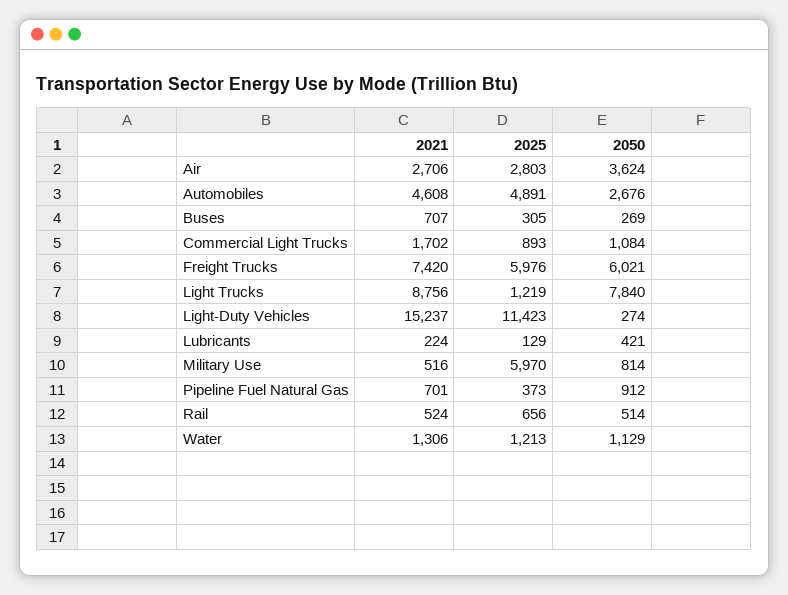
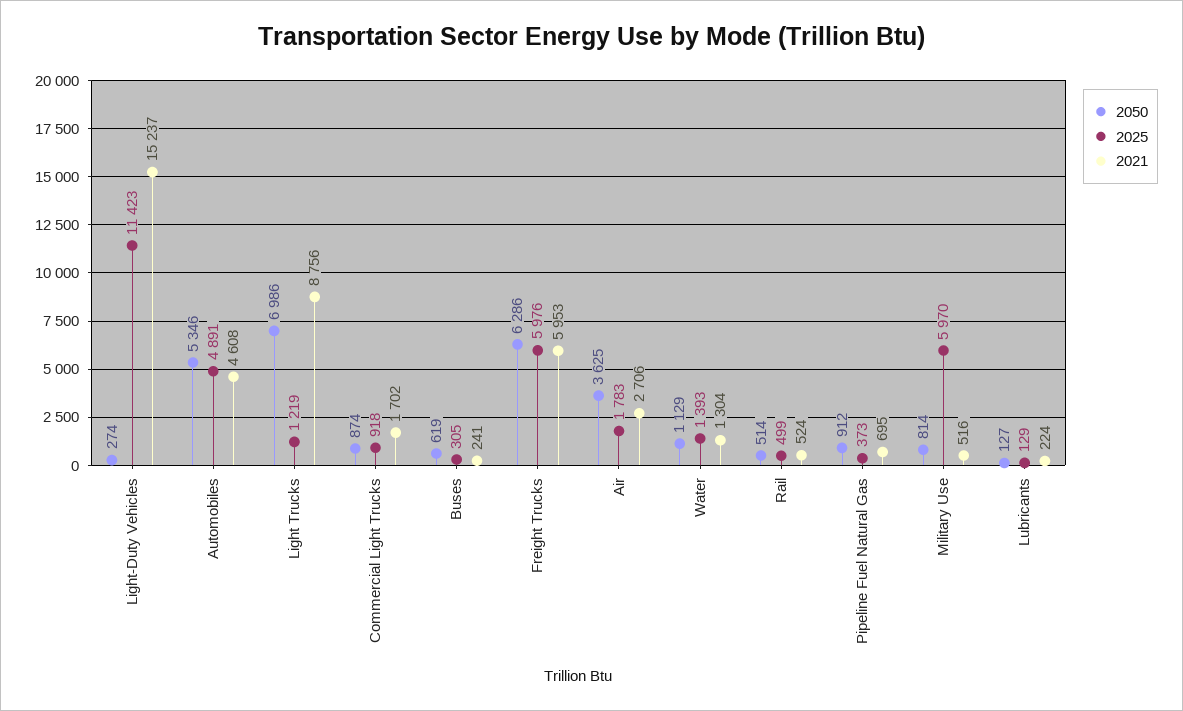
  {
    "2021": {
      "Air": 2706,
      "Automobiles": 4608,
-     "Buses": 707,
+     "Buses": 241,
      "Commercial Light Trucks": 1702,
-     "Freight Trucks": 7420,
+     "Freight Trucks": 5953,
      "Light Trucks": 8756,
      "Light-Duty Vehicles": 15237,
      "Lubricants": 224,
      "Military Use": 516,
-     "Pipeline Fuel Natural Gas": 701,
+     "Pipeline Fuel Natural Gas": 695,
      "Rail": 524,
-     "Water": 1306
+     "Water": 1304
    },
    "2025": {
-     "Air": 2803,
+     "Air": 1783,
      "Automobiles": 4891,
      "Buses": 305,
-     "Commercial Light Trucks": 893,
+     "Commercial Light Trucks": 918,
      "Freight Trucks": 5976,
      "Light Trucks": 1219,
      "Light-Duty Vehicles": 11423,
      "Lubricants": 129,
      "Military Use": 5970,
      "Pipeline Fuel Natural Gas": 373,
-     "Rail": 656,
+     "Rail": 499,
-     "Water": 1213
+     "Water": 1393
    },
    "2050": {
-     "Air": 3624,
+     "Air": 3625,
-     "Automobiles": 2676,
+     "Automobiles": 5346,
-     "Buses": 269,
+     "Buses": 619,
-     "Commercial Light Trucks": 1084,
+     "Commercial Light Trucks": 874,
-     "Freight Trucks": 6021,
+     "Freight Trucks": 6286,
-     "Light Trucks": 7840,
+     "Light Trucks": 6986,
      "Light-Duty Vehicles": 274,
-     "Lubricants": 421,
+     "Lubricants": 127,
      "Military Use": 814,
      "Pipeline Fuel Natural Gas": 912,
      "Rail": 514,
      "Water": 1129
    }
  }

